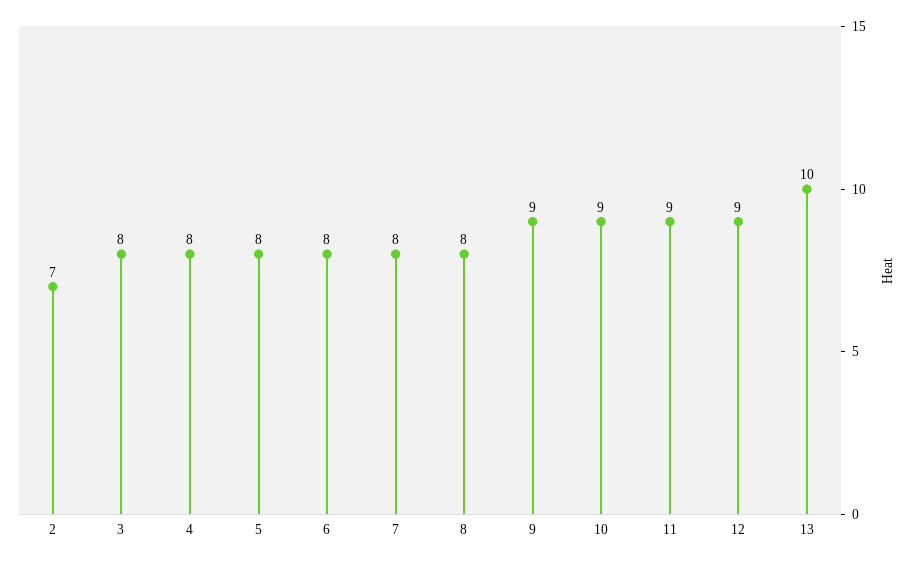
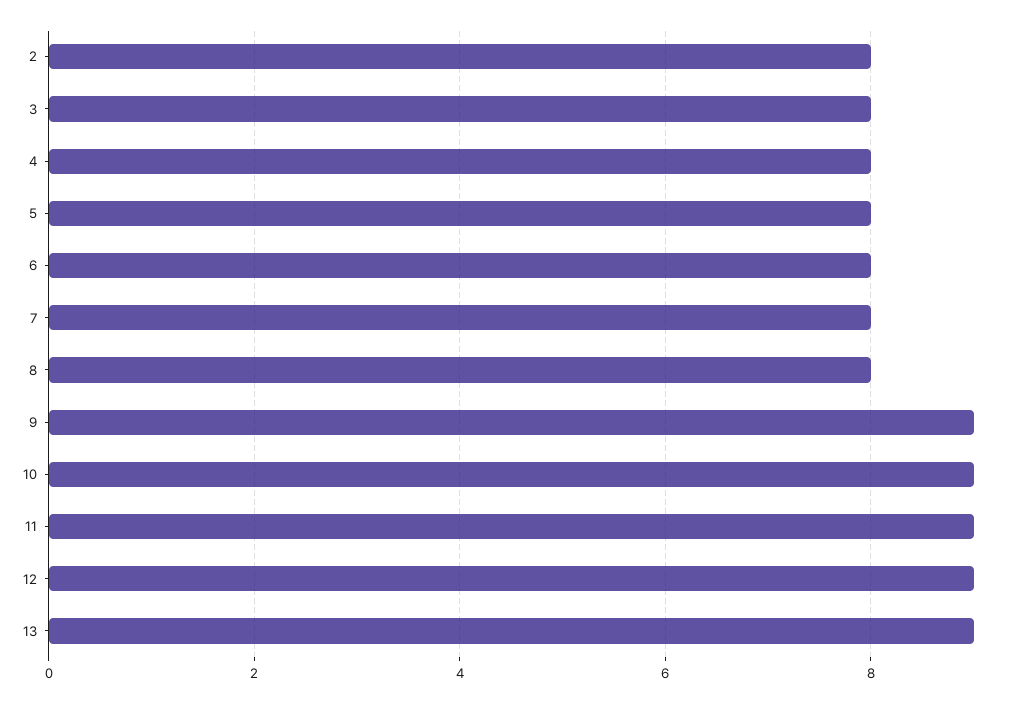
  {
-   "2": 7,
+   "2": 8,
    "3": 8,
    "4": 8,
    "5": 8,
    "6": 8,
    "7": 8,
    "8": 8,
    "9": 9,
    "10": 9,
    "11": 9,
    "12": 9,
-   "13": 10
+   "13": 9
  }

